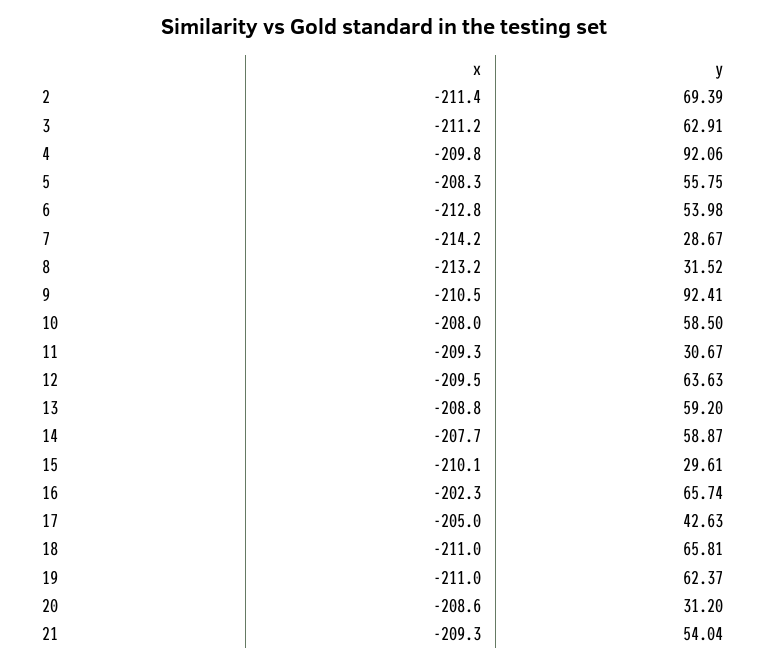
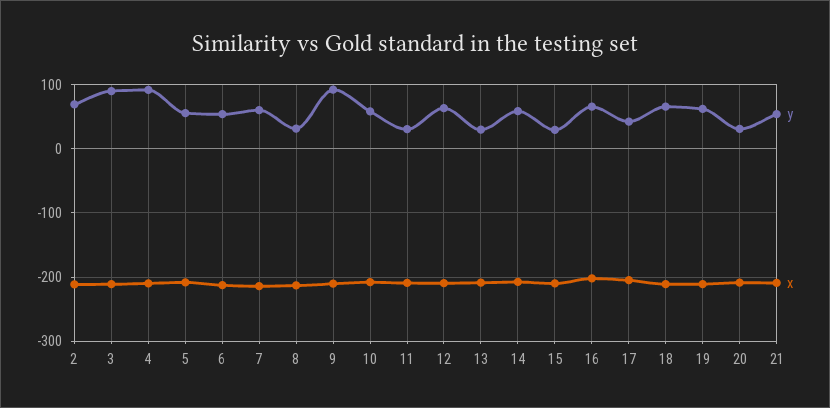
  {
    "x": {
      "2": -211.4,
      "3": -211.2,
      "4": -209.8,
      "5": -208.3,
      "6": -212.8,
      "7": -214.2,
      "8": -213.2,
      "9": -210.5,
      "10": -208,
      "11": -209.3,
      "12": -209.5,
      "13": -208.8,
      "14": -207.7,
      "15": -210.1,
      "16": -202.3,
      "17": -205,
      "18": -211,
      "19": -211,
      "20": -208.6,
      "21": -209.3
    },
    "y": {
      "2": 69.39,
-     "3": 62.91,
+     "3": 90,
      "4": 92.06,
      "5": 55.75,
      "6": 53.98,
-     "7": 28.67,
+     "7": 60,
      "8": 31.52,
      "9": 92.41,
      "10": 58.5,
      "11": 30.67,
      "12": 63.63,
-     "13": 59.2,
+     "13": 30,
      "14": 58.87,
      "15": 29.61,
      "16": 65.74,
      "17": 42.63,
      "18": 65.81,
      "19": 62.37,
      "20": 31.2,
      "21": 54.04
    }
  }

